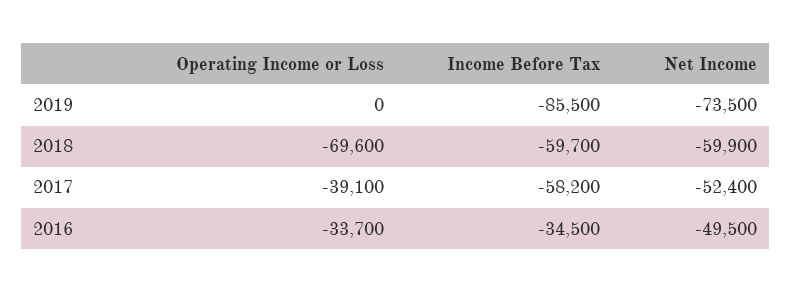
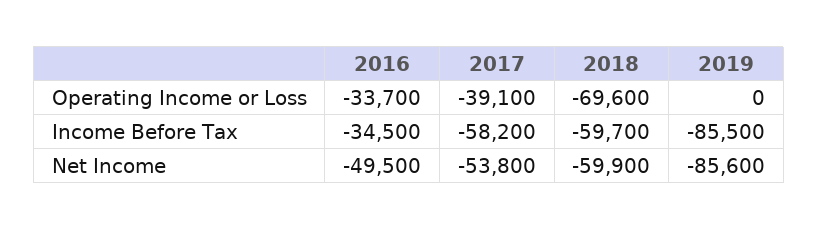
  {
    "Operating Income or Loss": {
      "2019": 0,
      "2018": -69600,
      "2017": -39100,
      "2016": -33700
    },
    "Income Before Tax": {
      "2019": -85500,
      "2018": -59700,
      "2017": -58200,
      "2016": -34500
    },
    "Net Income": {
-     "2019": -73500,
+     "2019": -85600,
      "2018": -59900,
-     "2017": -52400,
+     "2017": -53800,
      "2016": -49500
    }
  }

